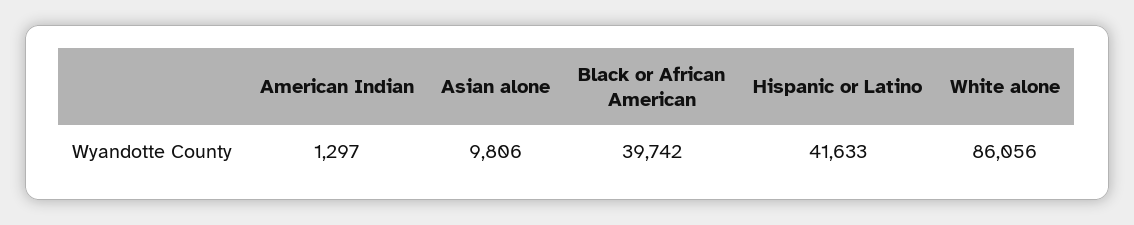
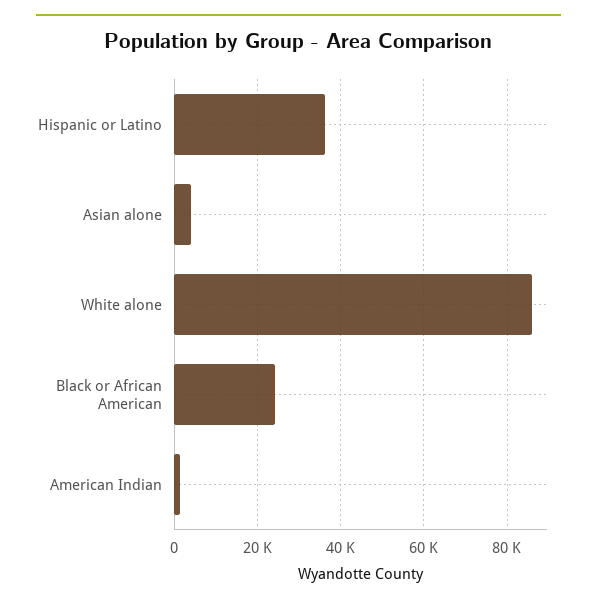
  {
    "American Indian": 1297,
-   "Asian alone": 9806,
+   "Asian alone": 4000,
-   "Black or African American": 39742,
+   "Black or African American": 24000,
-   "Hispanic or Latino": 41633,
+   "Hispanic or Latino": 36000,
    "White alone": 86056
  }

